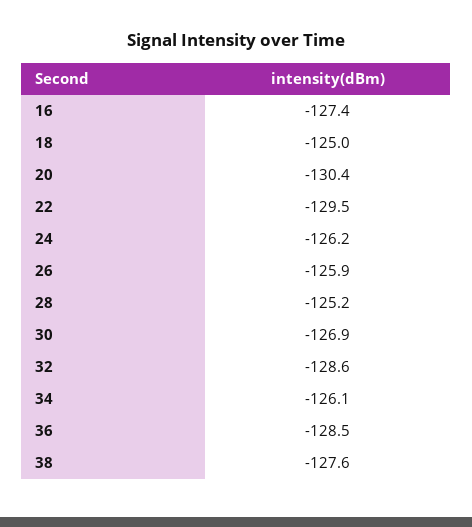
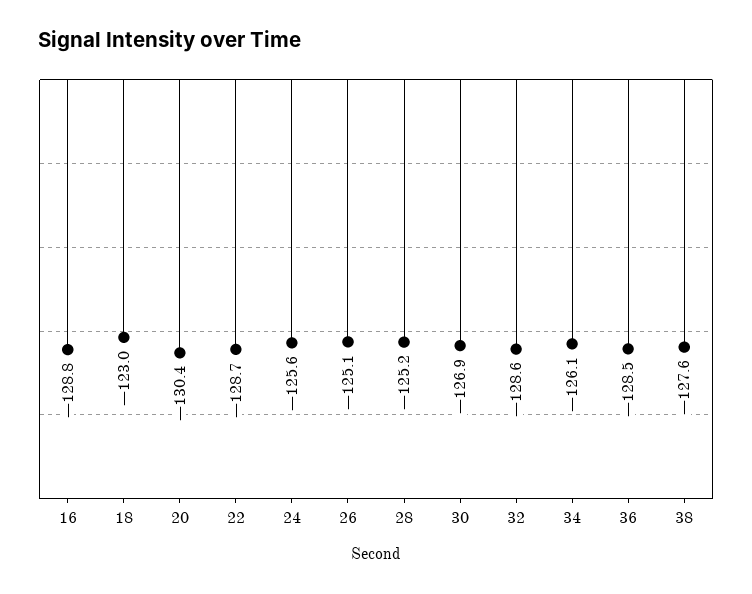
  {
-   "16": -127.4,
+   "16": -128.8,
-   "18": -125,
+   "18": -123,
    "20": -130.4,
-   "22": -129.5,
+   "22": -128.7,
-   "24": -126.2,
+   "24": -125.6,
-   "26": -125.9,
+   "26": -125.1,
    "28": -125.2,
    "30": -126.9,
    "32": -128.6,
    "34": -126.1,
    "36": -128.5,
    "38": -127.6
  }

